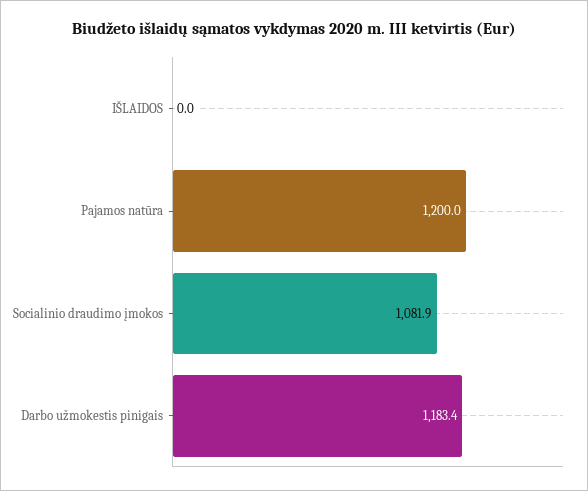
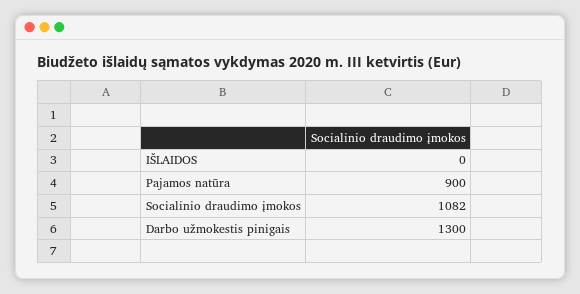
  {
    "IŠLAIDOS": 0,
-   "Pajamos natūra": 1200,
+   "Pajamos natūra": 900,
    "Socialinio draudimo įmokos": 1081.9,
-   "Darbo užmokestis pinigais": 1183.4
+   "Darbo užmokestis pinigais": 1300
  }

